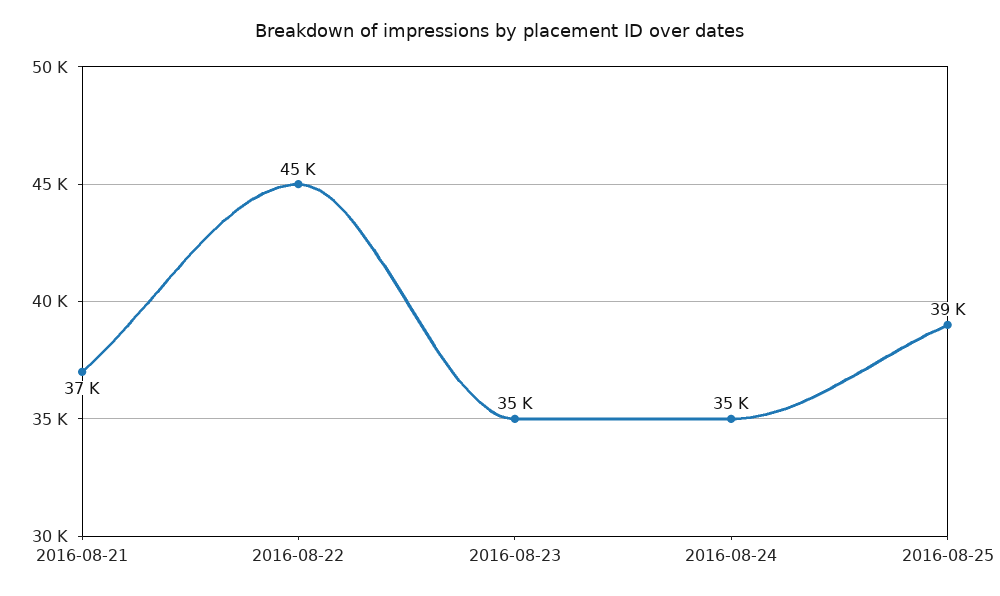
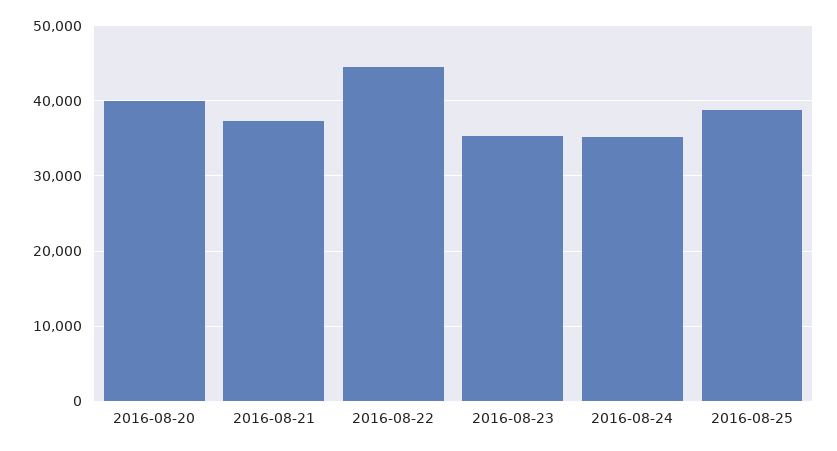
  {
    "2016-08-21": 37000,
    "2016-08-22": 45000,
    "2016-08-23": 35000,
    "2016-08-24": 35000,
-   "2016-08-25": 39000
+   "2016-08-25": 39000,
+   "2016-08-20": 40000
  }

